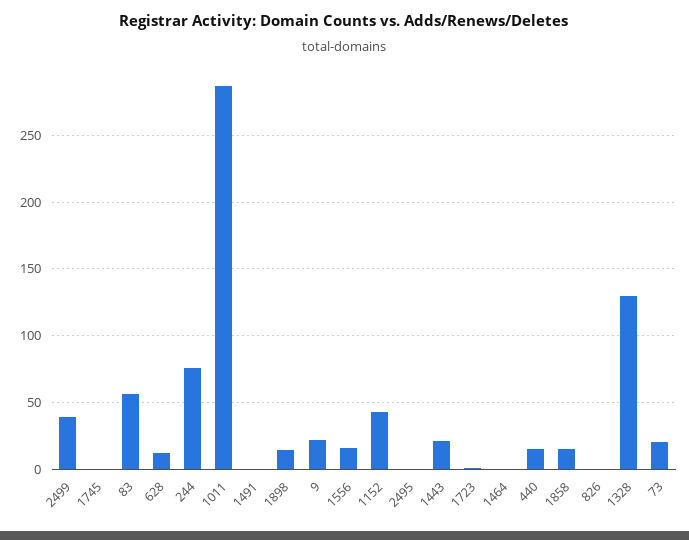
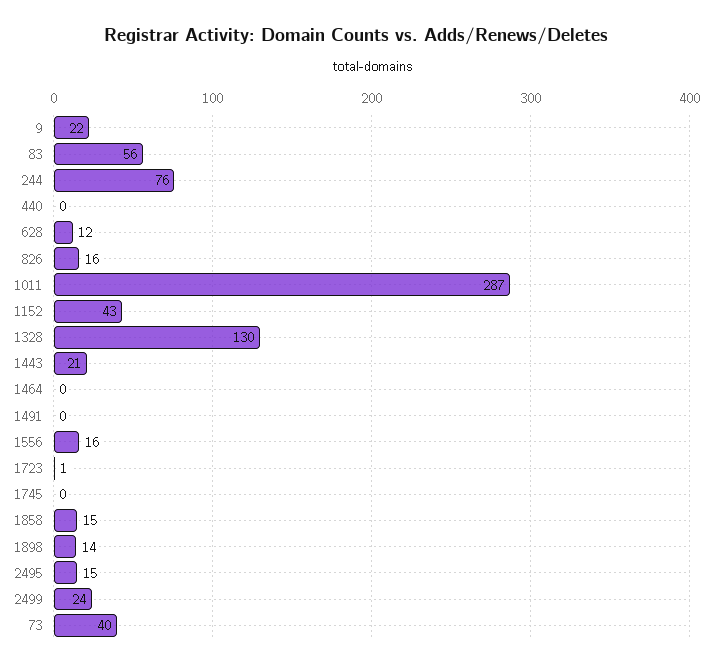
  {
-   "2499": 40,
+   "2499": 24,
    "1745": 0,
    "83": 56,
    "628": 12,
    "244": 76,
    "1011": 287,
    "1491": 0,
    "1898": 14,
    "9": 22,
    "1556": 16,
    "1152": 43,
-   "2495": 0,
+   "2495": 15,
    "1443": 21,
    "1723": 1,
    "1464": 0,
-   "440": 15,
+   "440": 0,
    "1858": 15,
-   "826": 0,
+   "826": 16,
    "1328": 130,
-   "73": 20
+   "73": 40
  }

